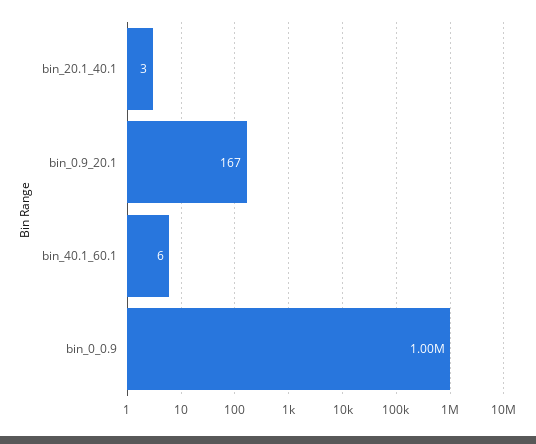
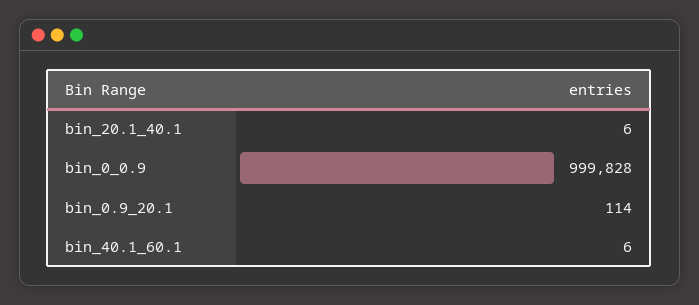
  {
-   "bin_20.1_40.1": 3,
+   "bin_20.1_40.1": 6,
-   "bin_0.9_20.1": 167,
+   "bin_0.9_20.1": 114,
    "bin_40.1_60.1": 6,
    "bin_0_0.9": 999828
  }

